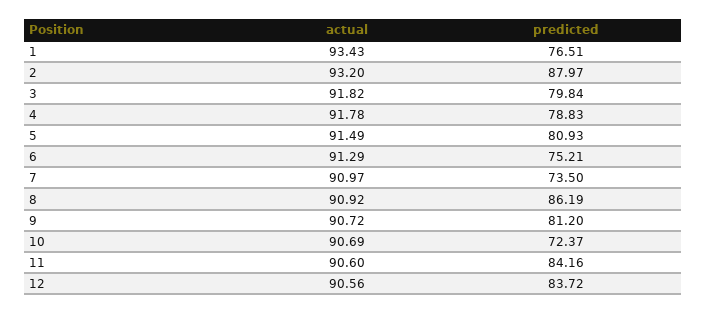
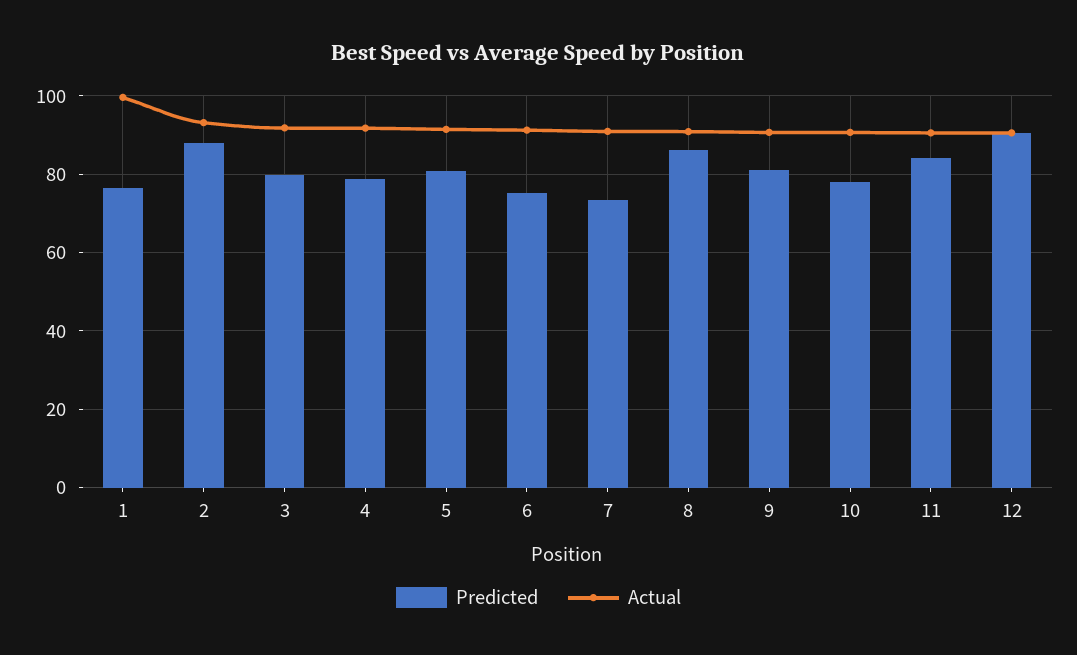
  {
    "actual": {
-     "1": 93.43,
+     "1": 100,
      "2": 93.2,
      "3": 91.82,
      "4": 91.78,
      "5": 91.49,
      "6": 91.29,
      "7": 90.97,
      "8": 90.92,
      "9": 90.72,
      "10": 90.69,
      "11": 90.6,
      "12": 90.56
    },
    "predicted": {
      "1": 76.51,
      "2": 87.97,
      "3": 79.84,
      "4": 78.83,
      "5": 80.93,
      "6": 75.21,
      "7": 73.5,
      "8": 86.19,
      "9": 81.2,
-     "10": 72.37,
+     "10": 78,
      "11": 84.16,
-     "12": 83.72
+     "12": 90
    }
  }

